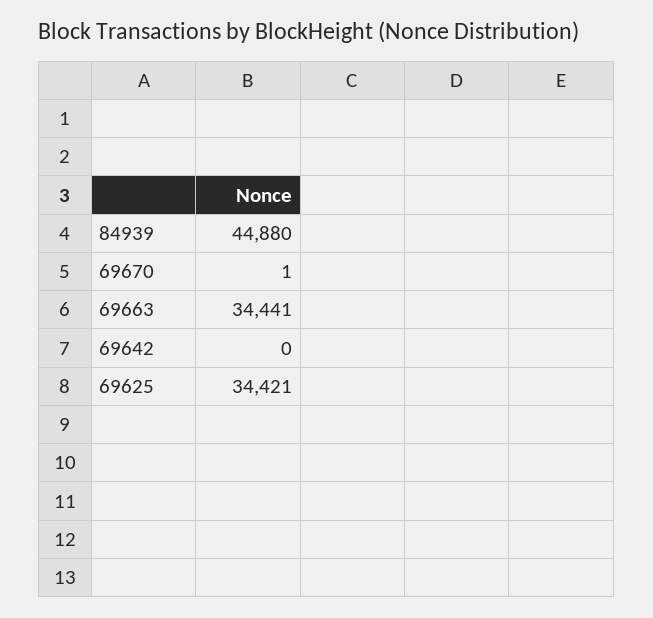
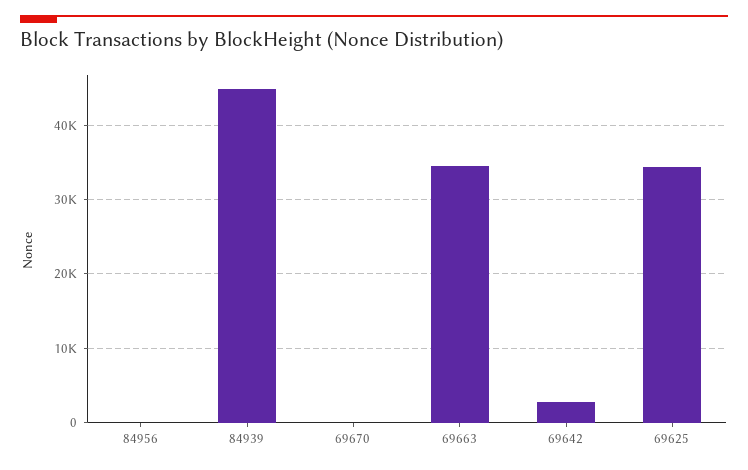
  {
    "84939": 44880,
    "69670": 1,
    "69663": 34441,
-   "69642": 0,
+   "69642": 3000,
-   "69625": 34421
+   "69625": 34421,
+   "84956": 0
  }

